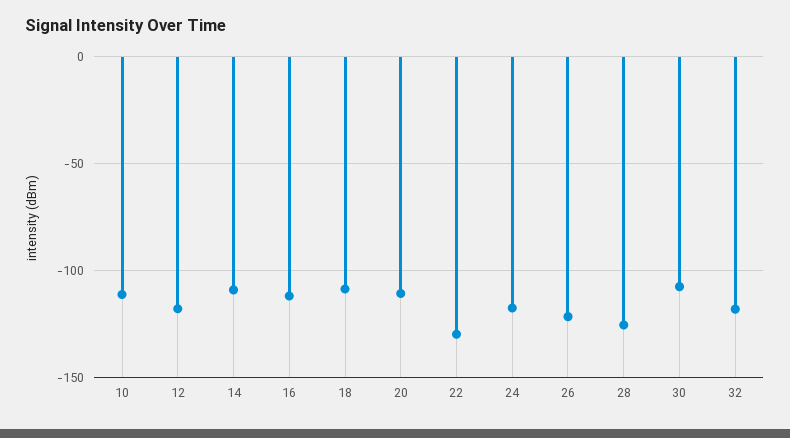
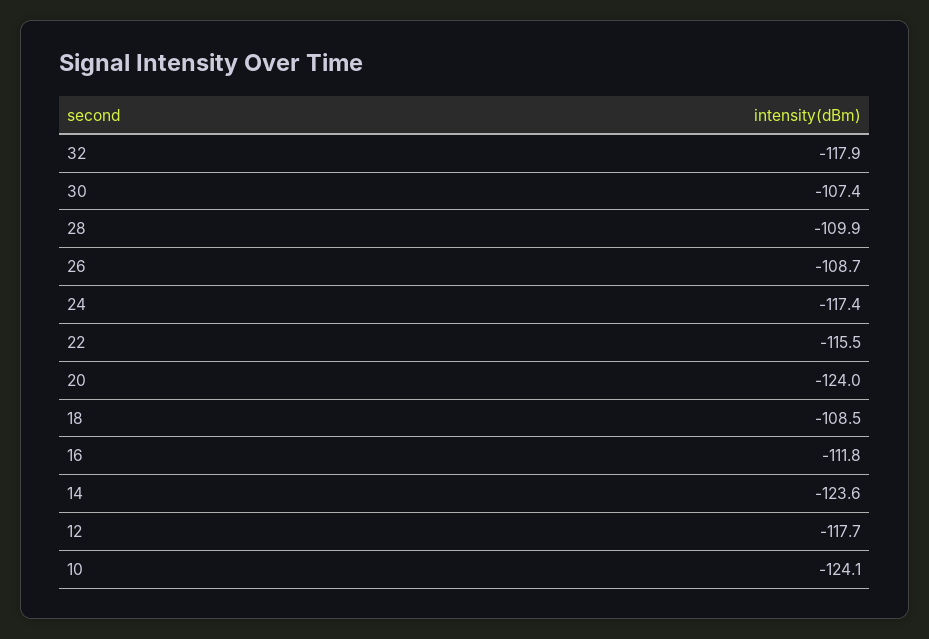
  {
-   "10": -110,
+   "10": -124.1,
    "12": -117.7,
-   "14": -110,
+   "14": -123.6,
    "16": -111.8,
    "18": -108.5,
-   "20": -110,
+   "20": -124,
-   "22": -130,
+   "22": -115.5,
    "24": -117.4,
-   "26": -120,
+   "26": -108.7,
-   "28": -125,
+   "28": -109.9,
    "30": -107.4,
    "32": -117.9
  }

